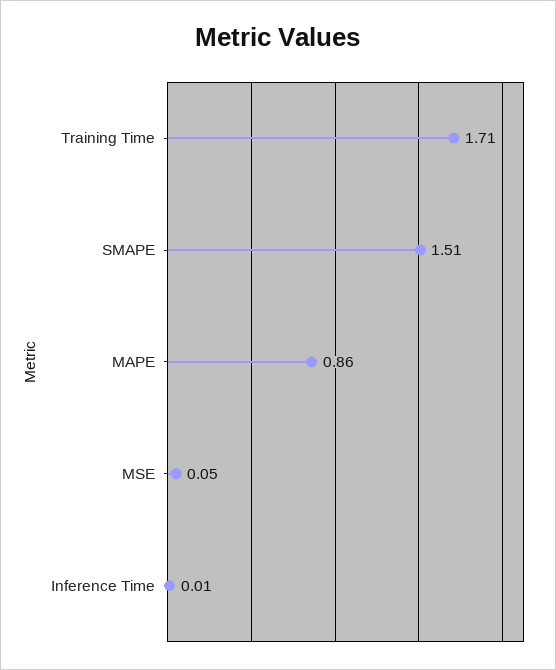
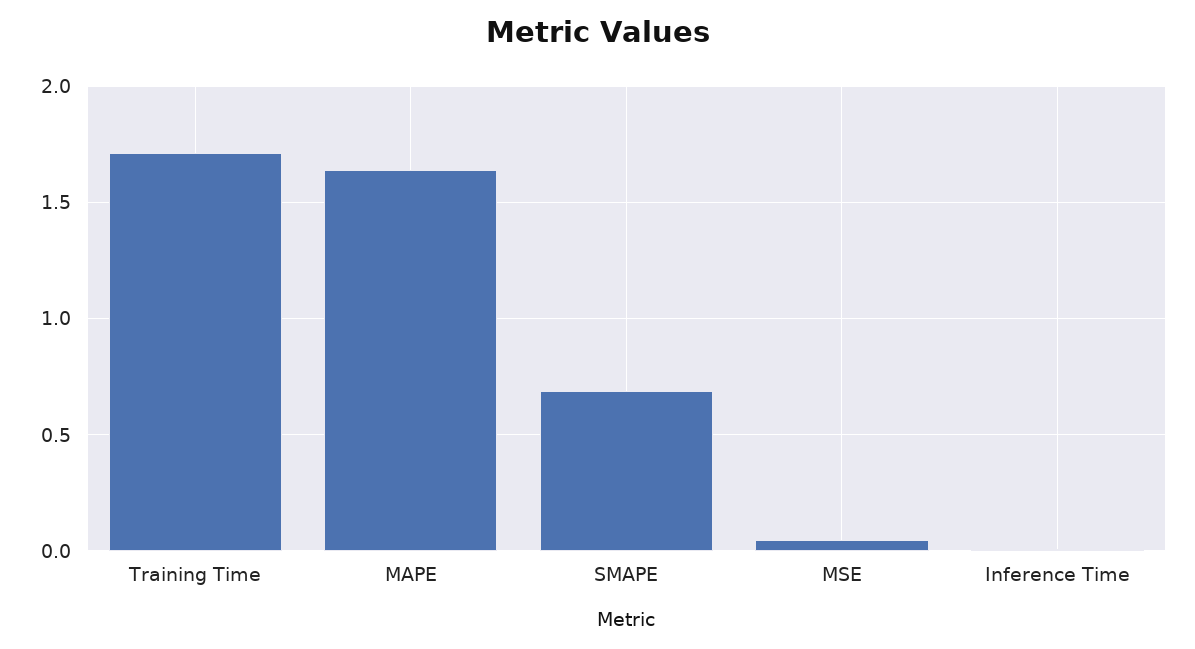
  {
    "Training Time": 1.71,
-   "SMAPE": 1.51,
+   "SMAPE": 0.7,
-   "MAPE": 0.86,
+   "MAPE": 1.65,
    "MSE": 0.05,
    "Inference Time": 0.01
  }

